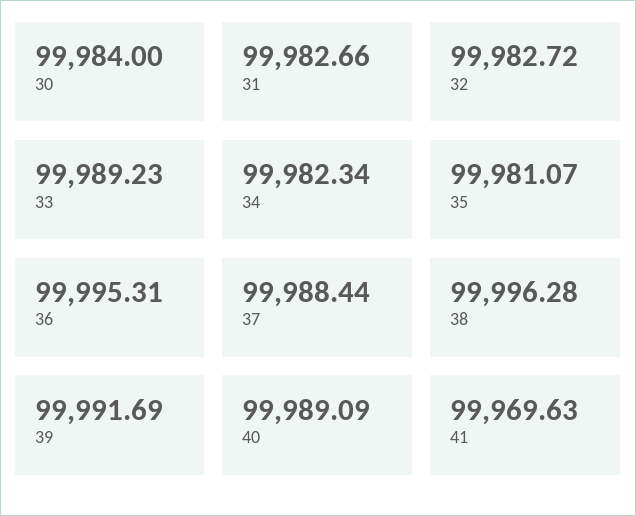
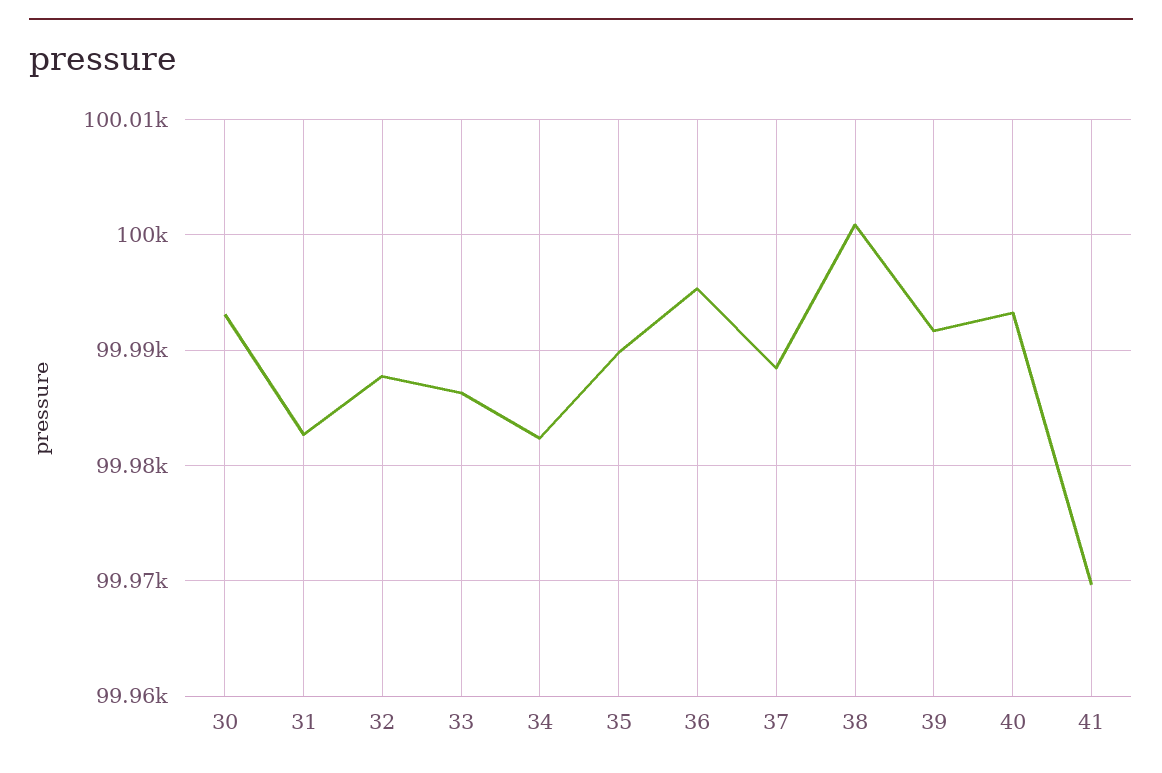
  {
-   "30": 99984,
+   "30": 99993,
    "31": 99982.66,
-   "32": 99982.72,
+   "32": 99988,
-   "33": 99989.23,
+   "33": 99986,
    "34": 99982.34,
-   "35": 99981.07,
+   "35": 99990,
    "36": 99995.31,
    "37": 99988.44,
-   "38": 99996.28,
+   "38": 100001,
    "39": 99991.69,
-   "40": 99989.09,
+   "40": 99993,
    "41": 99969.63
  }

